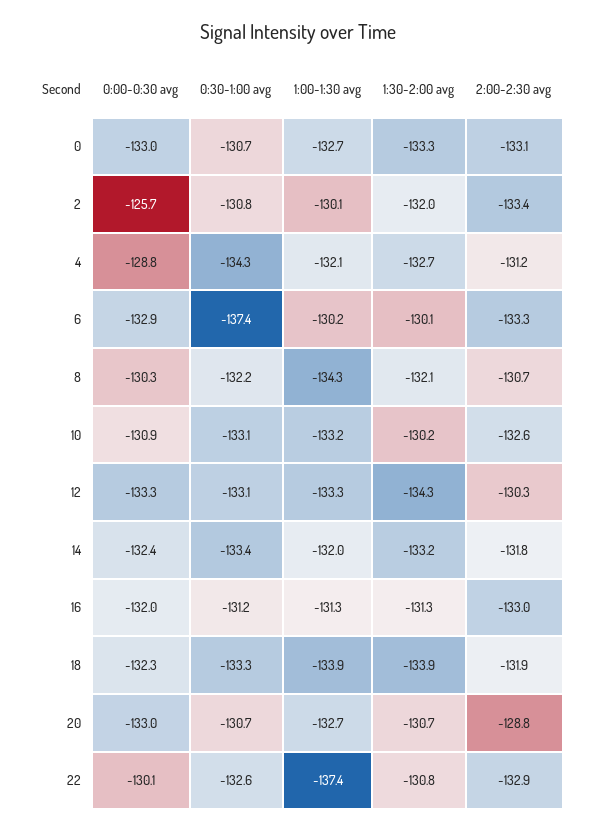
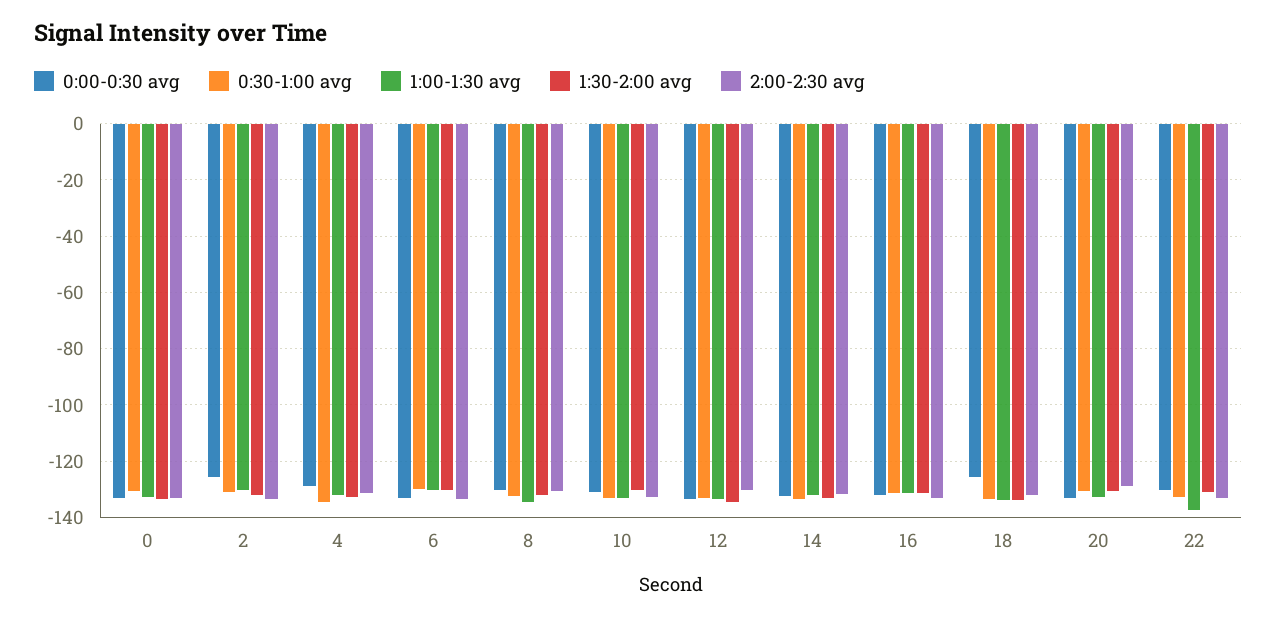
  {
    "0:00-0:30 avg": {
      "0": -133,
      "2": -125.7,
      "4": -128.8,
      "6": -132.9,
      "8": -130.3,
      "10": -130.9,
      "12": -133.3,
      "14": -132.4,
      "16": -132,
-     "18": -132.3,
+     "18": -125,
      "20": -133,
      "22": -130.1
    },
    "0:30-1:00 avg": {
      "0": -130.7,
      "2": -130.8,
      "4": -134.3,
-     "6": -137.4,
+     "6": -130,
      "8": -132.2,
      "10": -133.1,
      "12": -133.1,
      "14": -133.4,
      "16": -131.2,
      "18": -133.3,
      "20": -130.7,
      "22": -132.6
    },
    "1:00-1:30 avg": {
      "0": -132.7,
      "2": -130.1,
      "4": -132.1,
      "6": -130.2,
      "8": -134.3,
      "10": -133.2,
      "12": -133.3,
      "14": -132,
      "16": -131.3,
      "18": -133.9,
      "20": -132.7,
      "22": -137.4
    },
    "1:30-2:00 avg": {
      "0": -133.3,
      "2": -132,
      "4": -132.7,
      "6": -130.1,
      "8": -132.1,
      "10": -130.2,
      "12": -134.3,
      "14": -133.2,
      "16": -131.3,
      "18": -133.9,
      "20": -130.7,
      "22": -130.8
    },
    "2:00-2:30 avg": {
      "0": -133.1,
      "2": -133.4,
      "4": -131.2,
      "6": -133.3,
      "8": -130.7,
      "10": -132.6,
      "12": -130.3,
      "14": -131.8,
      "16": -133,
      "18": -131.9,
      "20": -128.8,
      "22": -132.9
    }
  }

